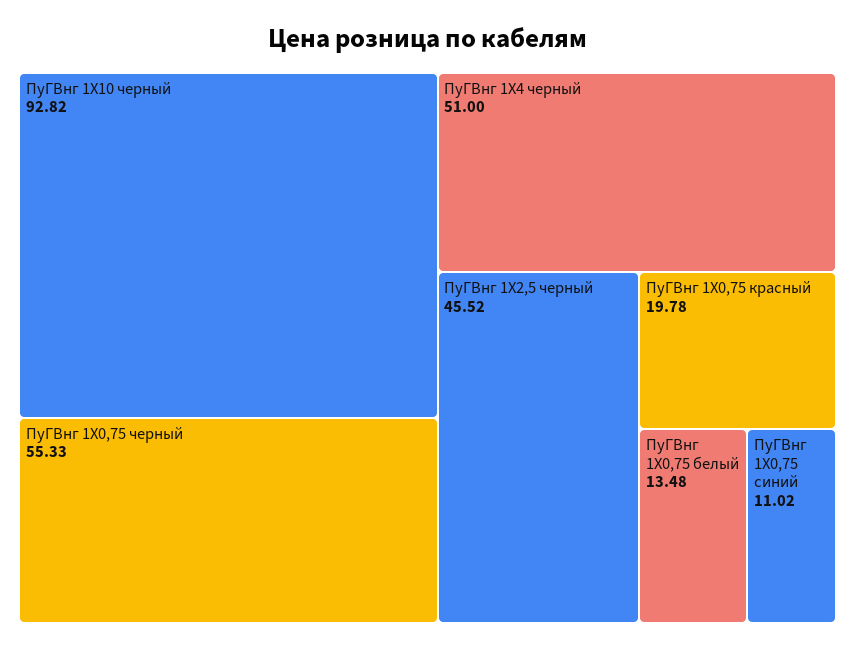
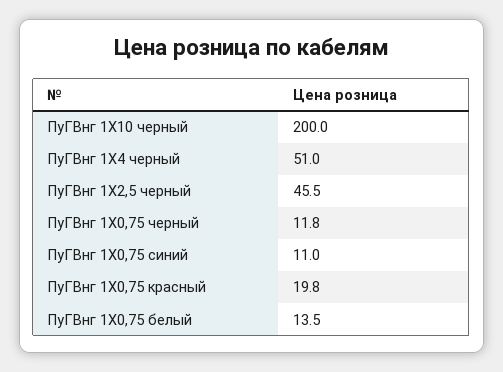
  {
-   "ПуГВнг 1Х10 черный": 92.82,
+   "ПуГВнг 1Х10 черный": 200,
-   "ПуГВнг 1Х0,75 черный": 55.33,
+   "ПуГВнг 1Х0,75 черный": 11.8,
    "ПуГВнг 1Х4 черный": 51,
    "ПуГВнг 1Х2,5 черный": 45.52,
    "ПуГВнг 1Х0,75 красный": 19.78,
    "ПуГВнг 1Х0,75 белый": 13.48,
    "ПуГВнг 1Х0,75 синий": 11.02
  }

